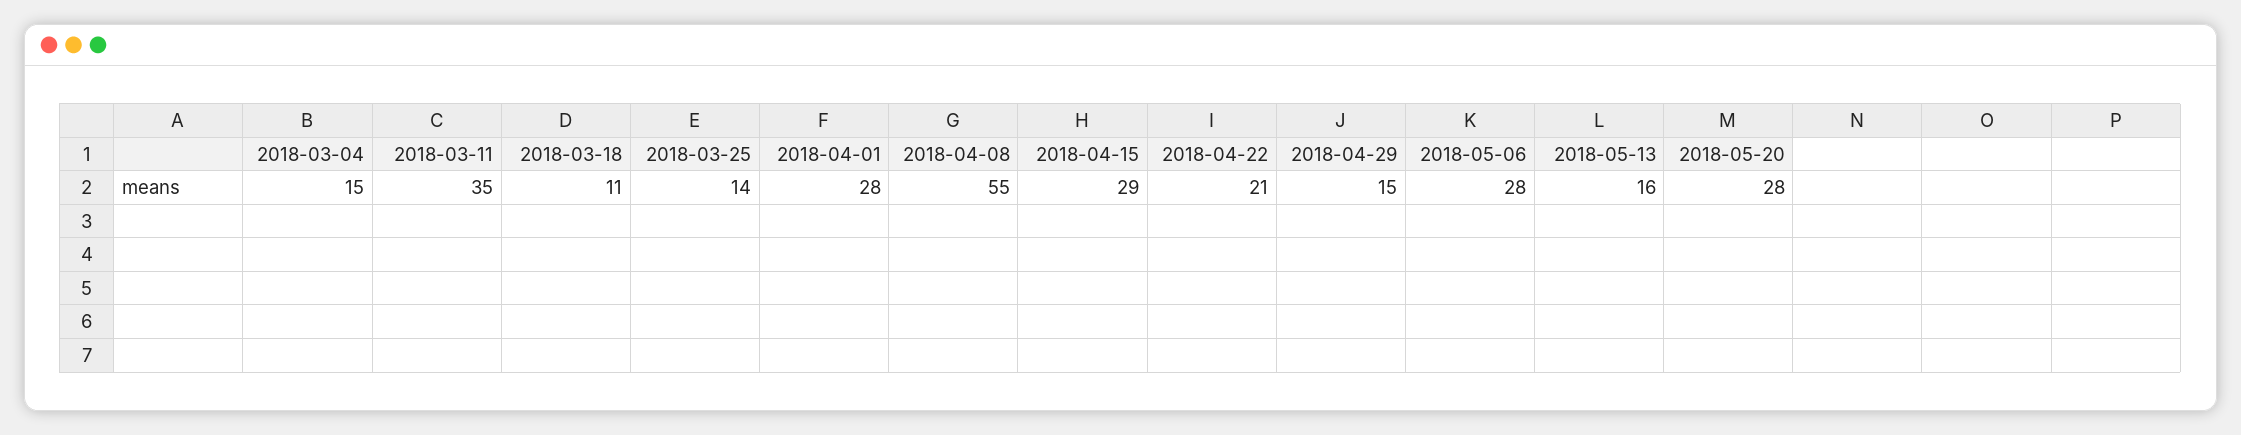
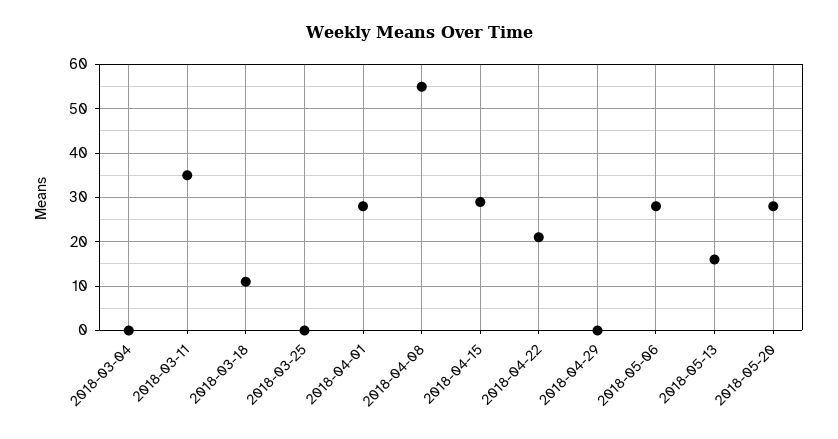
  {
-   "2018-03-04": 15,
+   "2018-03-04": 0,
    "2018-03-11": 35,
    "2018-03-18": 11,
-   "2018-03-25": 14,
+   "2018-03-25": 0,
    "2018-04-01": 28,
    "2018-04-08": 55,
    "2018-04-15": 29,
    "2018-04-22": 21,
-   "2018-04-29": 15,
+   "2018-04-29": 0,
    "2018-05-06": 28,
    "2018-05-13": 16,
    "2018-05-20": 28
  }

